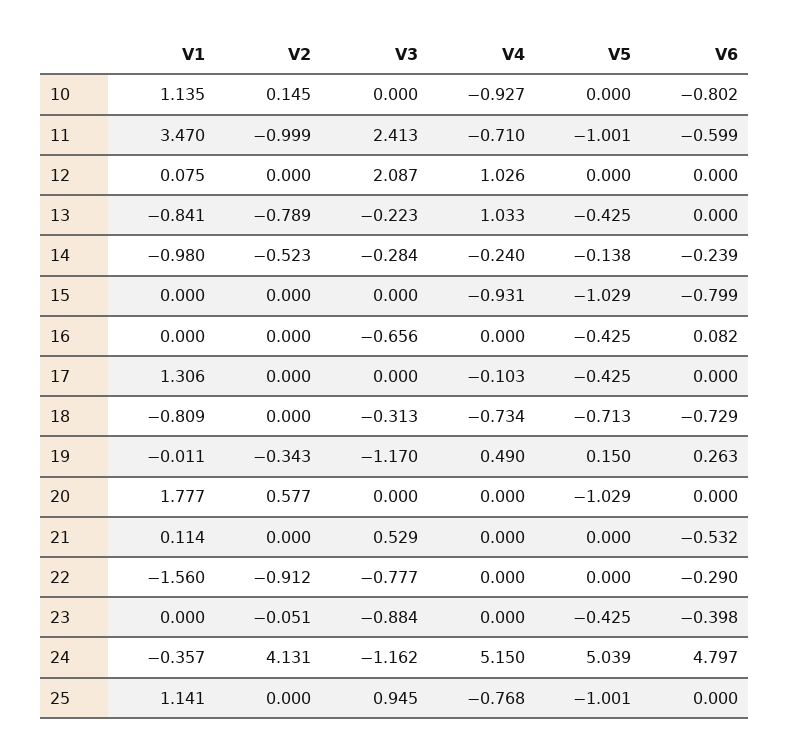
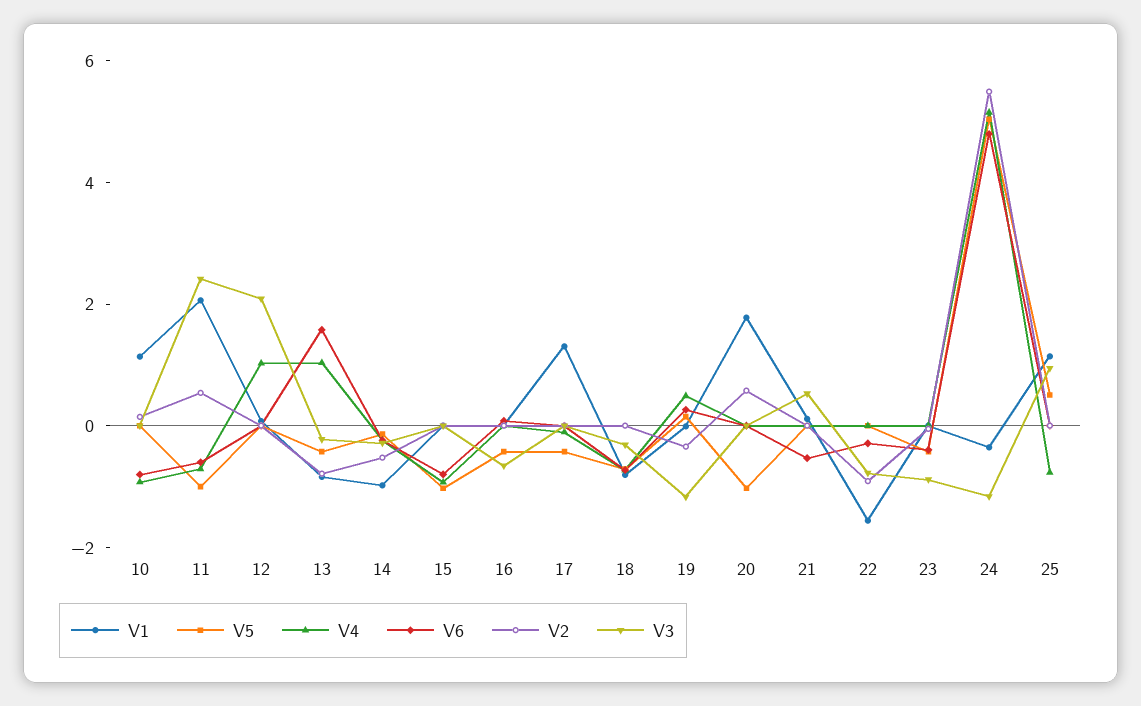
  {
    "V1": {
      "10": 1.135,
-     "11": 3.47,
+     "11": 2,
      "12": 0.075,
      "13": -0.841,
      "14": -0.98,
      "15": 0,
      "16": 0,
      "17": 1.306,
      "18": -0.809,
      "19": -0.011,
      "20": 1.777,
      "21": 0.114,
      "22": -1.56,
      "23": 0,
      "24": -0.357,
      "25": 1.141
    },
    "V2": {
      "10": 0.145,
-     "11": -0.999,
+     "11": 0.5,
      "12": 0,
      "13": -0.789,
      "14": -0.523,
      "15": 0,
      "16": 0,
      "17": 0,
      "18": 0,
      "19": -0.343,
      "20": 0.577,
      "21": 0,
      "22": -0.912,
      "23": -0.051,
-     "24": 4.131,
+     "24": 5.5,
      "25": 0
    },
    "V3": {
      "10": 0,
      "11": 2.413,
      "12": 2.087,
      "13": -0.223,
      "14": -0.284,
      "15": 0,
      "16": -0.656,
      "17": 0,
      "18": -0.313,
      "19": -1.17,
      "20": 0,
      "21": 0.529,
      "22": -0.777,
      "23": -0.884,
      "24": -1.162,
      "25": 0.945
    },
    "V4": {
      "10": -0.927,
      "11": -0.71,
      "12": 1.026,
      "13": 1.033,
      "14": -0.24,
      "15": -0.931,
      "16": 0,
      "17": -0.103,
      "18": -0.734,
      "19": 0.49,
      "20": 0,
      "21": 0,
      "22": 0,
      "23": 0,
      "24": 5.15,
      "25": -0.768
    },
    "V5": {
      "10": 0,
      "11": -1.001,
      "12": 0,
      "13": -0.425,
      "14": -0.138,
      "15": -1.029,
      "16": -0.425,
      "17": -0.425,
      "18": -0.713,
      "19": 0.15,
      "20": -1.029,
      "21": 0,
      "22": 0,
      "23": -0.425,
      "24": 5.039,
-     "25": -1.001
+     "25": 0.5
    },
    "V6": {
      "10": -0.802,
      "11": -0.599,
      "12": 0,
-     "13": 0,
+     "13": 1.5,
      "14": -0.239,
      "15": -0.799,
      "16": 0.082,
      "17": 0,
      "18": -0.729,
      "19": 0.263,
      "20": 0,
      "21": -0.532,
      "22": -0.29,
      "23": -0.398,
      "24": 4.797,
      "25": 0
    }
  }

